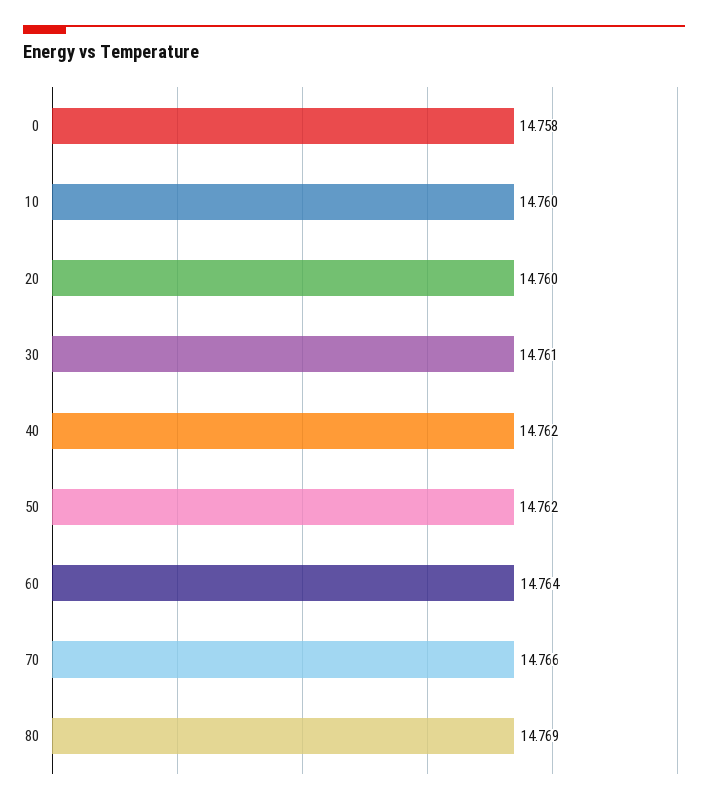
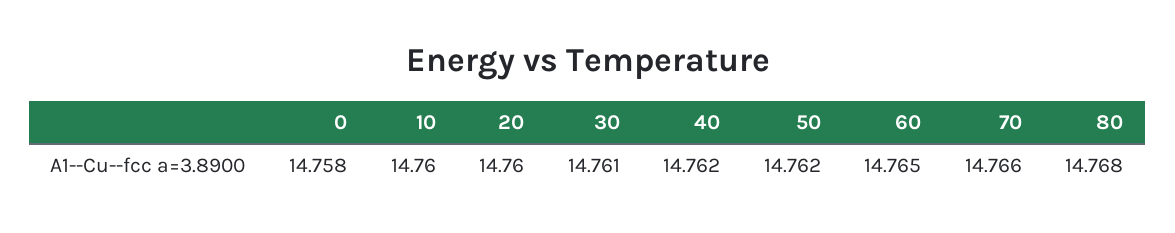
  {
    "0": 14.758,
    "10": 14.76,
    "20": 14.76,
    "30": 14.761,
    "40": 14.762,
    "50": 14.762,
-   "60": 14.764,
+   "60": 14.765,
    "70": 14.766,
-   "80": 14.769
+   "80": 14.768
  }

